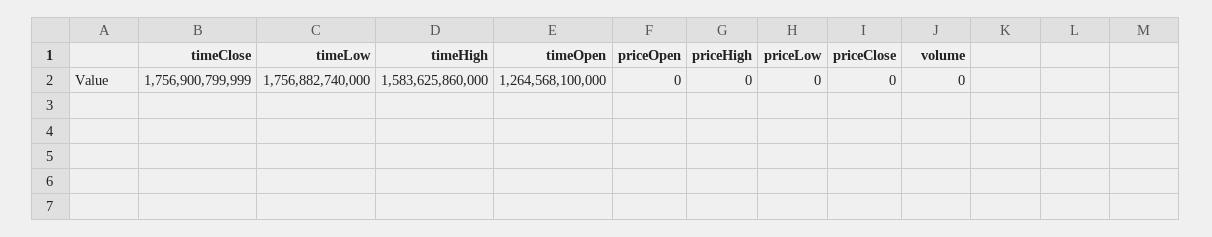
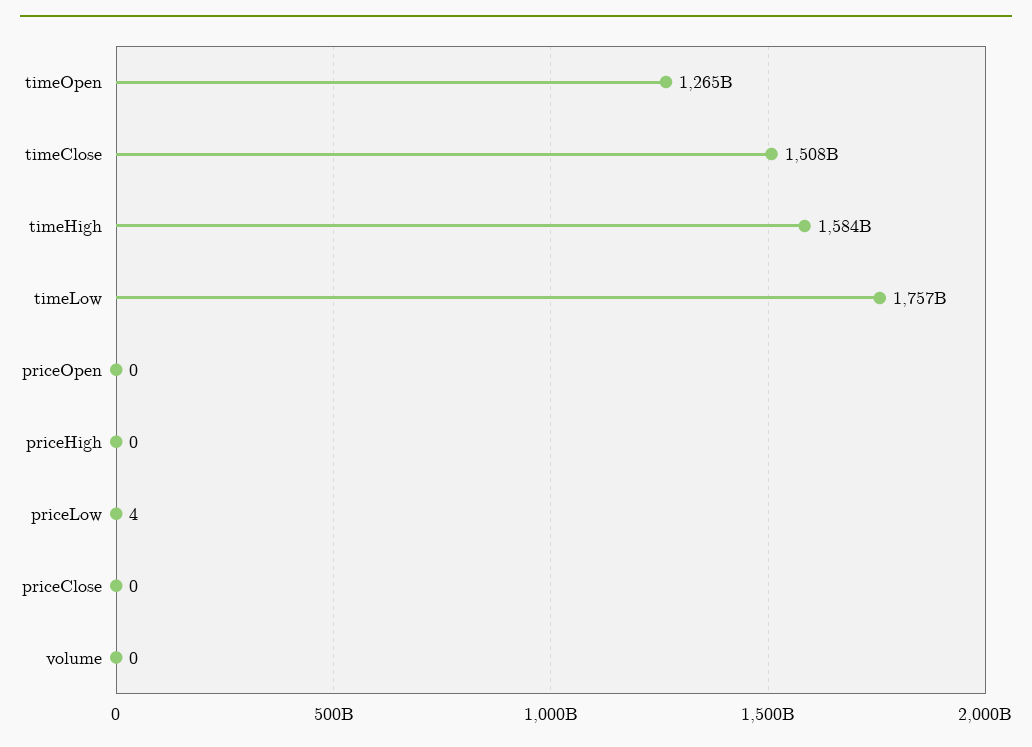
  {
-   "timeClose": 1756900799999,
+   "timeClose": 1508000000000,
    "timeLow": 1756882740000,
    "timeHigh": 1583625860000,
    "timeOpen": 1264568100000,
    "priceOpen": 0,
    "priceHigh": 0,
-   "priceLow": 0,
+   "priceLow": 4,
    "priceClose": 0,
    "volume": 0
  }

